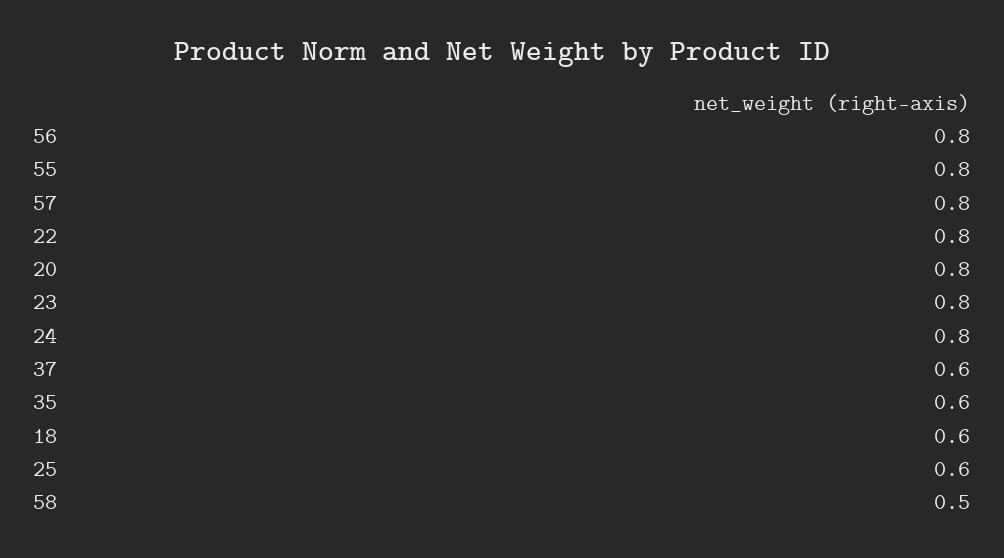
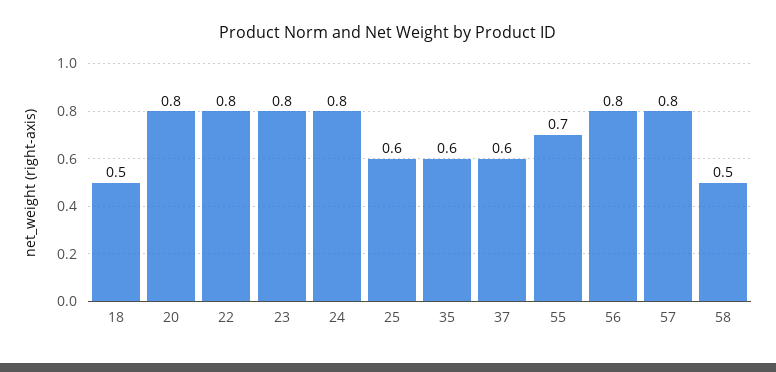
  {
    "56": 0.8,
-   "55": 0.8,
+   "55": 0.7,
    "57": 0.8,
    "22": 0.8,
    "20": 0.8,
    "23": 0.8,
    "24": 0.8,
    "37": 0.6,
    "35": 0.6,
-   "18": 0.6,
+   "18": 0.5,
    "25": 0.6,
    "58": 0.5
  }

